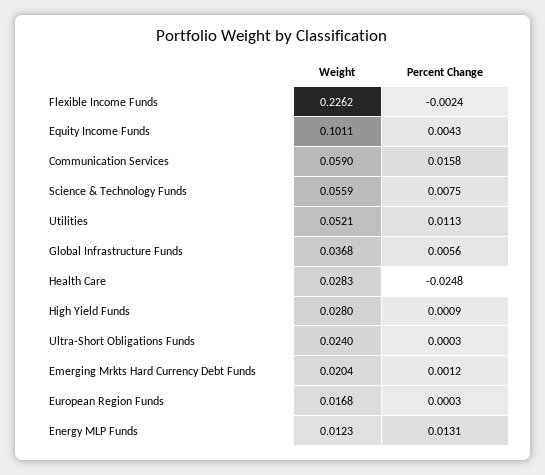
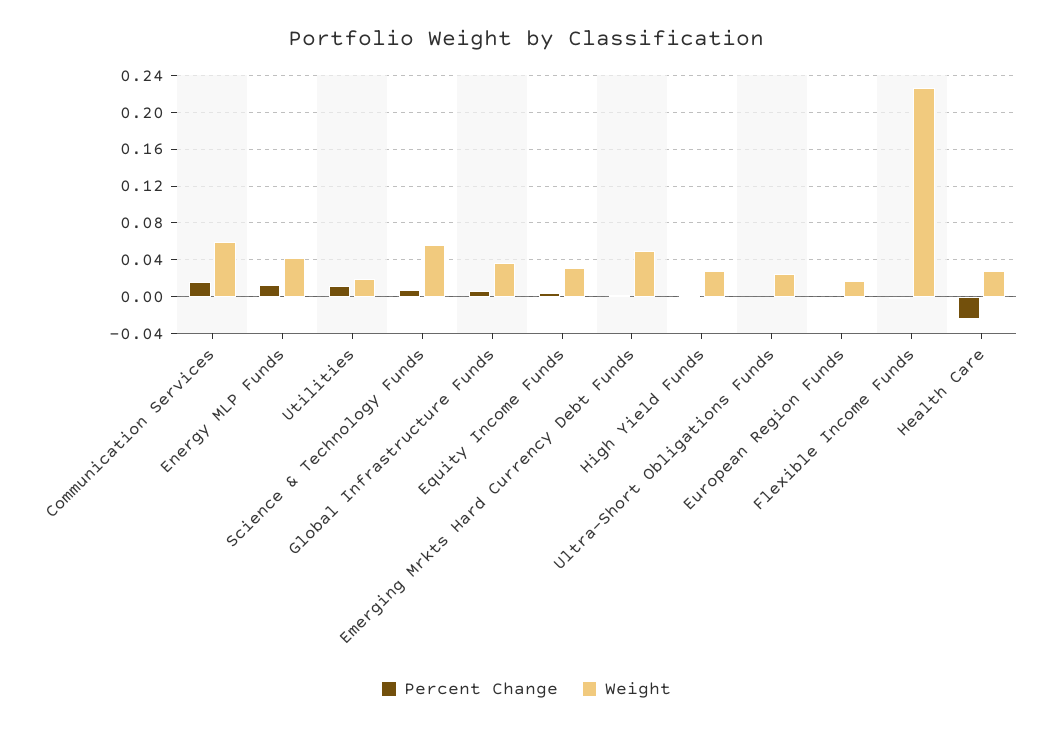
  {
    "Weight": {
      "Flexible Income Funds": 0.2262,
-     "Equity Income Funds": 0.1011,
+     "Equity Income Funds": 0.03,
      "Communication Services": 0.059,
      "Science & Technology Funds": 0.0559,
-     "Utilities": 0.0521,
+     "Utilities": 0.02,
      "Global Infrastructure Funds": 0.0368,
      "Health Care": 0.0283,
      "High Yield Funds": 0.028,
      "Ultra-Short Obligations Funds": 0.024,
-     "Emerging Mrkts Hard Currency Debt Funds": 0.0204,
+     "Emerging Mrkts Hard Currency Debt Funds": 0.05,
      "European Region Funds": 0.0168,
-     "Energy MLP Funds": 0.0123
+     "Energy MLP Funds": 0.04
    },
    "Percent Change": {
      "Flexible Income Funds": -0.0024,
      "Equity Income Funds": 0.0043,
      "Communication Services": 0.0158,
      "Science & Technology Funds": 0.0075,
      "Utilities": 0.0113,
      "Global Infrastructure Funds": 0.0056,
      "Health Care": -0.0248,
      "High Yield Funds": 0.0009,
      "Ultra-Short Obligations Funds": 0.0003,
      "Emerging Mrkts Hard Currency Debt Funds": 0.0012,
      "European Region Funds": 0.0003,
      "Energy MLP Funds": 0.0131
    }
  }

